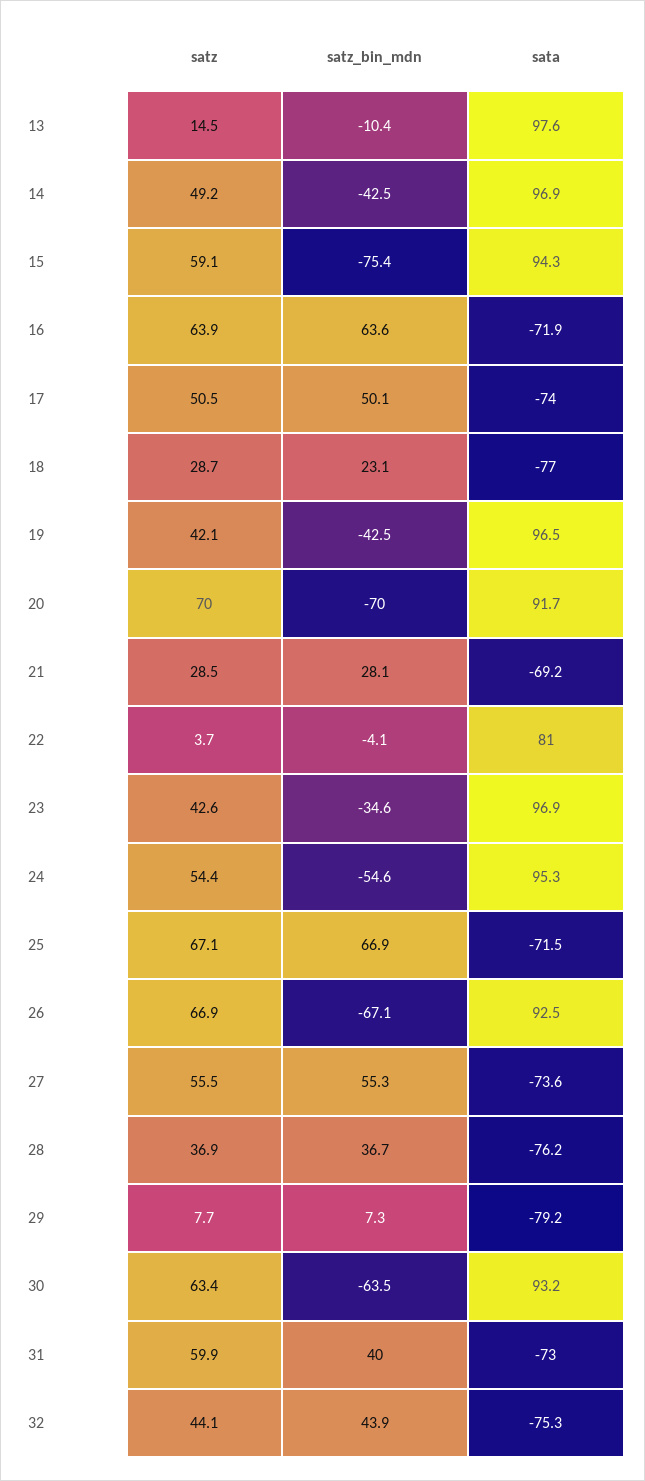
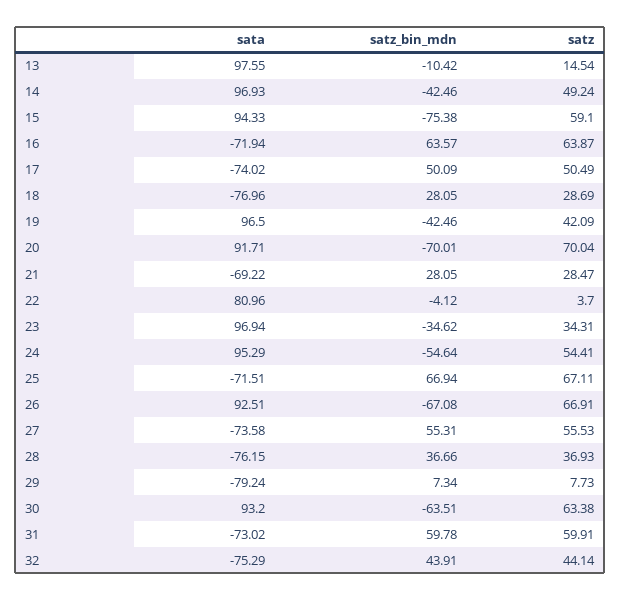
  {
    "satz": {
      "13": 14.54,
      "14": 49.24,
      "15": 59.1,
      "16": 63.87,
      "17": 50.49,
      "18": 28.69,
      "19": 42.09,
      "20": 70.04,
      "21": 28.47,
      "22": 3.7,
-     "23": 42.6,
+     "23": 34.31,
      "24": 54.41,
      "25": 67.11,
      "26": 66.91,
      "27": 55.53,
      "28": 36.93,
      "29": 7.73,
      "30": 63.38,
      "31": 59.91,
      "32": 44.14
    },
    "satz_bin_mdn": {
      "13": -10.42,
      "14": -42.46,
      "15": -75.38,
      "16": 63.57,
      "17": 50.09,
-     "18": 23.1,
+     "18": 28.05,
      "19": -42.46,
      "20": -70.01,
      "21": 28.05,
      "22": -4.12,
      "23": -34.62,
      "24": -54.64,
      "25": 66.94,
      "26": -67.08,
      "27": 55.31,
      "28": 36.66,
      "29": 7.34,
      "30": -63.51,
-     "31": 40,
+     "31": 59.78,
      "32": 43.91
    },
    "sata": {
      "13": 97.55,
      "14": 96.93,
      "15": 94.33,
      "16": -71.94,
      "17": -74.02,
      "18": -76.96,
      "19": 96.5,
      "20": 91.71,
      "21": -69.22,
      "22": 80.96,
      "23": 96.94,
      "24": 95.29,
      "25": -71.51,
      "26": 92.51,
      "27": -73.58,
      "28": -76.15,
      "29": -79.24,
      "30": 93.2,
      "31": -73.02,
      "32": -75.29
    }
  }

